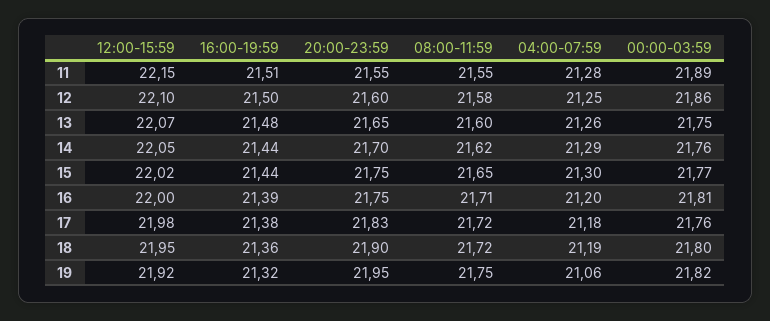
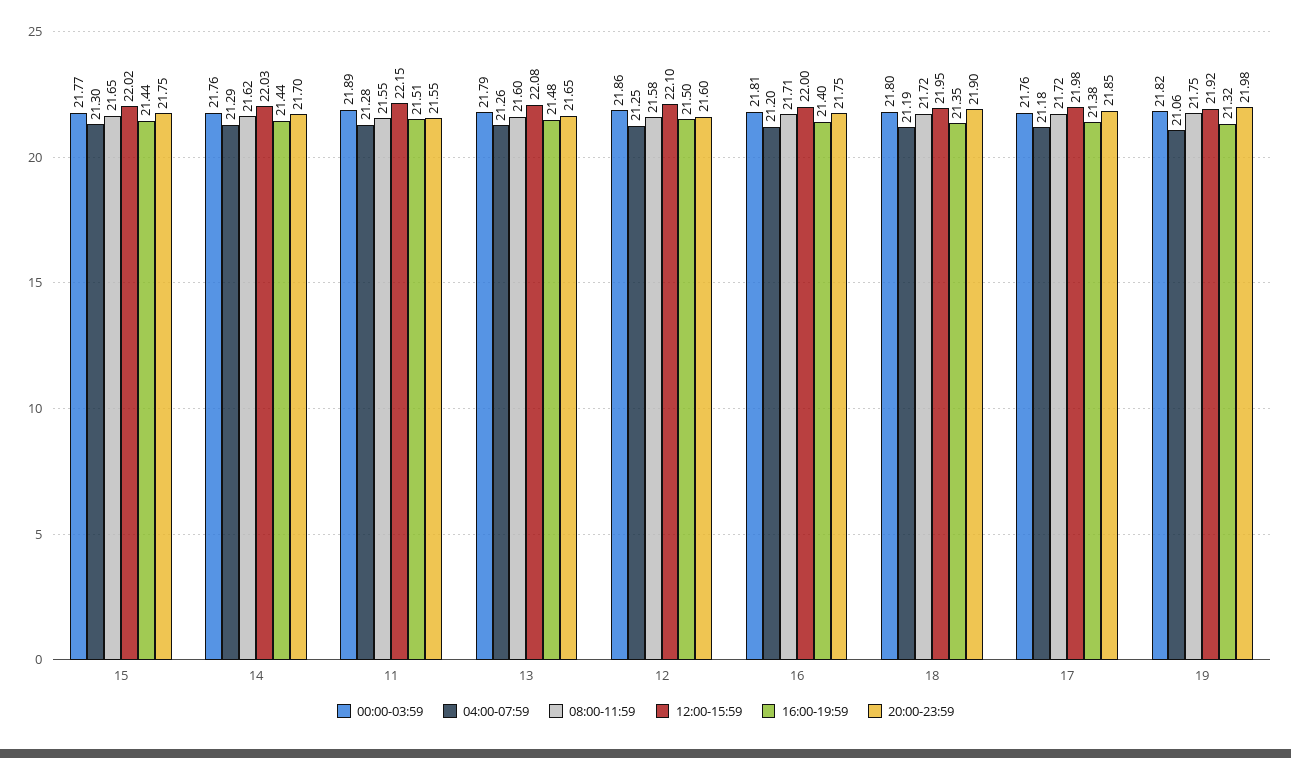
  {
    "12:00-15:59": {
      "11": 22.15,
      "12": 22.1,
-     "13": 22.07,
+     "13": 22.08,
-     "14": 22.05,
+     "14": 22.03,
      "15": 22.02,
      "16": 22,
      "17": 21.98,
      "18": 21.95,
      "19": 21.92
    },
    "16:00-19:59": {
      "11": 21.51,
      "12": 21.5,
      "13": 21.48,
      "14": 21.44,
      "15": 21.44,
-     "16": 21.39,
+     "16": 21.4,
      "17": 21.38,
-     "18": 21.36,
+     "18": 21.35,
      "19": 21.32
    },
    "20:00-23:59": {
      "11": 21.55,
      "12": 21.6,
      "13": 21.65,
      "14": 21.7,
      "15": 21.75,
      "16": 21.75,
-     "17": 21.83,
+     "17": 21.85,
      "18": 21.9,
-     "19": 21.95
+     "19": 21.98
    },
    "08:00-11:59": {
      "11": 21.55,
      "12": 21.58,
      "13": 21.6,
      "14": 21.62,
      "15": 21.65,
      "16": 21.71,
      "17": 21.72,
      "18": 21.72,
      "19": 21.75
    },
    "04:00-07:59": {
      "11": 21.28,
      "12": 21.25,
      "13": 21.26,
      "14": 21.29,
      "15": 21.3,
      "16": 21.2,
      "17": 21.18,
      "18": 21.19,
      "19": 21.06
    },
    "00:00-03:59": {
      "11": 21.89,
      "12": 21.86,
-     "13": 21.75,
+     "13": 21.79,
      "14": 21.76,
      "15": 21.77,
      "16": 21.81,
      "17": 21.76,
      "18": 21.8,
      "19": 21.82
    }
  }

